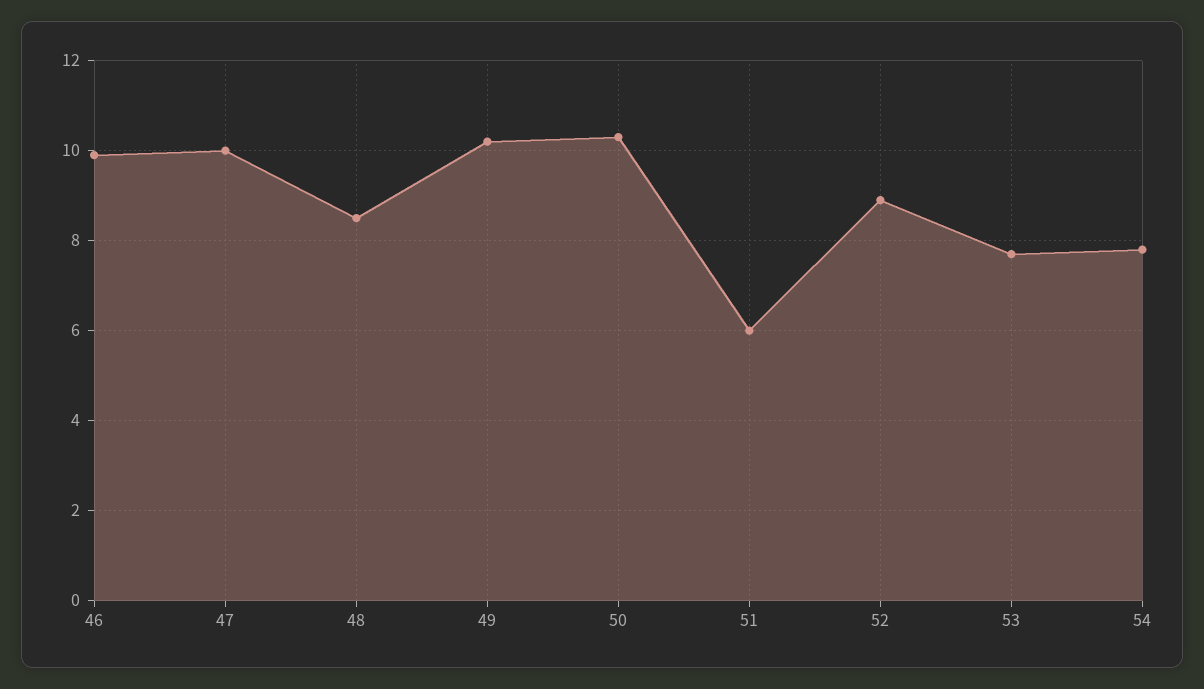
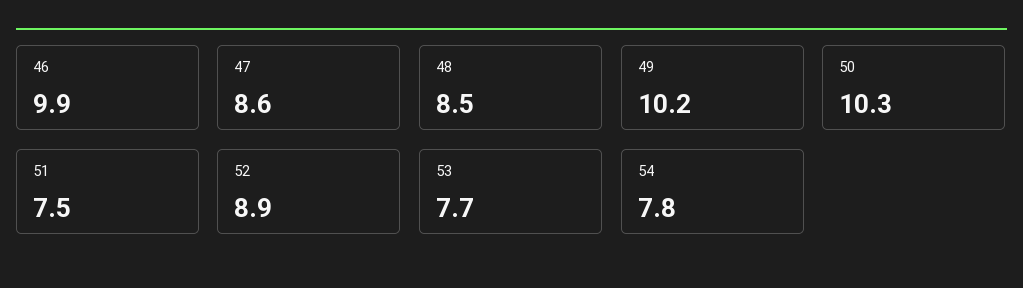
  {
    "46": 9.9,
-   "47": 10,
+   "47": 8.6,
    "48": 8.5,
    "49": 10.2,
    "50": 10.3,
-   "51": 6,
+   "51": 7.5,
    "52": 8.9,
    "53": 7.7,
    "54": 7.8
  }

